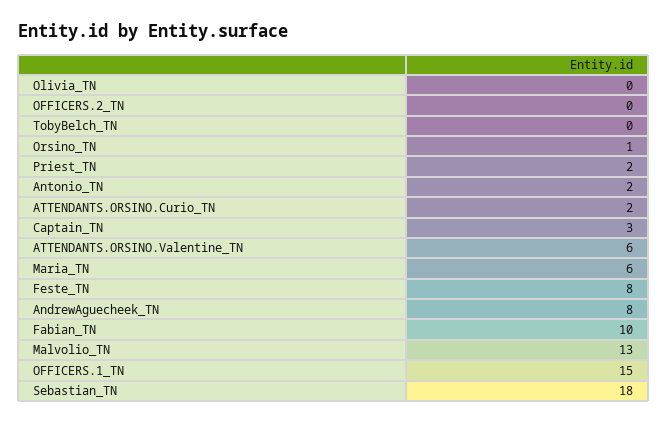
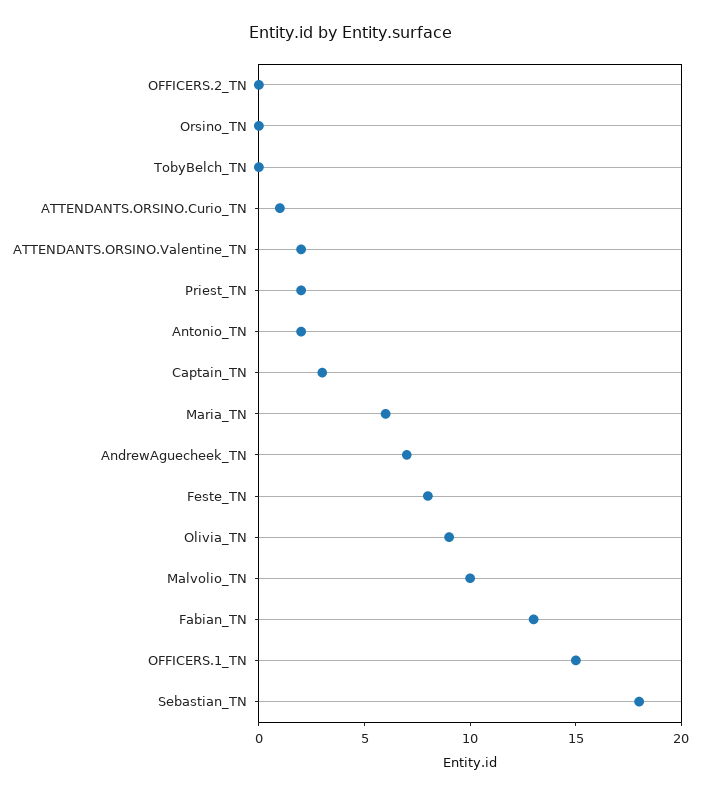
  {
-   "Olivia_TN": 0,
+   "Olivia_TN": 9,
    "OFFICERS.2_TN": 0,
    "TobyBelch_TN": 0,
-   "Orsino_TN": 1,
+   "Orsino_TN": 0,
    "Priest_TN": 2,
    "Antonio_TN": 2,
-   "ATTENDANTS.ORSINO.Curio_TN": 2,
+   "ATTENDANTS.ORSINO.Curio_TN": 1,
    "Captain_TN": 3,
-   "ATTENDANTS.ORSINO.Valentine_TN": 6,
+   "ATTENDANTS.ORSINO.Valentine_TN": 2,
    "Maria_TN": 6,
    "Feste_TN": 8,
-   "AndrewAguecheek_TN": 8,
+   "AndrewAguecheek_TN": 7,
-   "Fabian_TN": 10,
+   "Fabian_TN": 13,
-   "Malvolio_TN": 13,
+   "Malvolio_TN": 10,
    "OFFICERS.1_TN": 15,
    "Sebastian_TN": 18
  }

